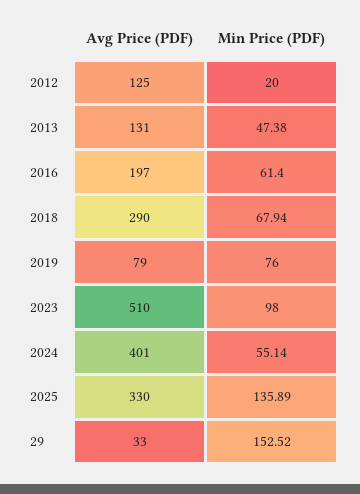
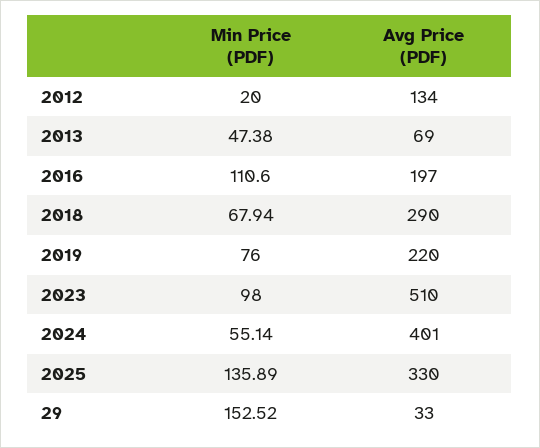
  {
    "Avg Price (PDF)": {
-     "2012": 125,
+     "2012": 134,
-     "2013": 131,
+     "2013": 69,
      "2016": 197,
      "2018": 290,
-     "2019": 79,
+     "2019": 220,
      "2023": 510,
      "2024": 401,
      "2025": 330,
      "29": 33
    },
    "Min Price (PDF)": {
      "2012": 20,
      "2013": 47.38,
-     "2016": 61.4,
+     "2016": 110.6,
      "2018": 67.94,
      "2019": 76,
      "2023": 98,
      "2024": 55.14,
      "2025": 135.89,
      "29": 152.52
    }
  }

